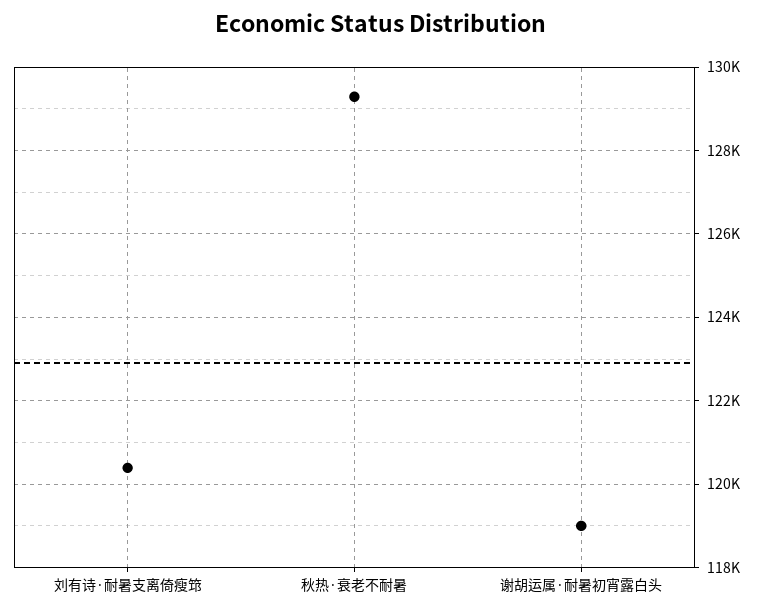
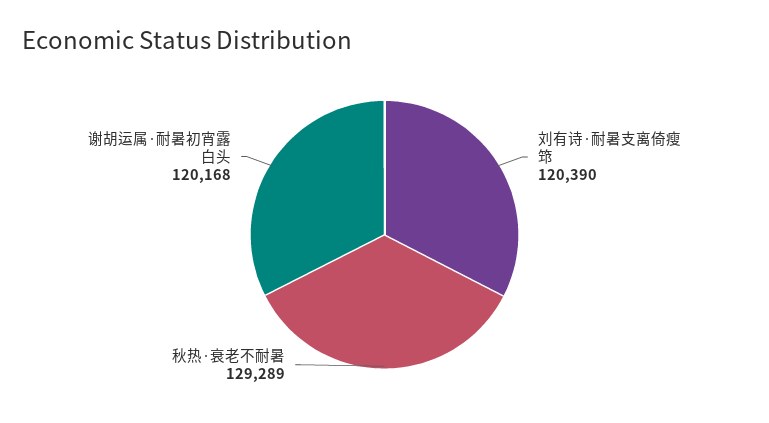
  {
    "刘有诗·耐暑支离倚瘦筇": 120390,
    "秋热·衰老不耐暑": 129289,
-   "谢胡运属·耐暑初宵露白头": 119000
+   "谢胡运属·耐暑初宵露白头": 120168
  }

